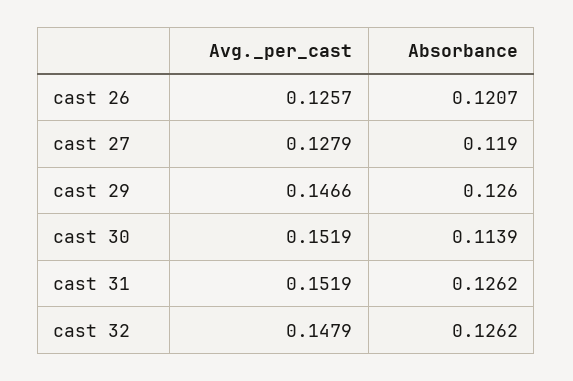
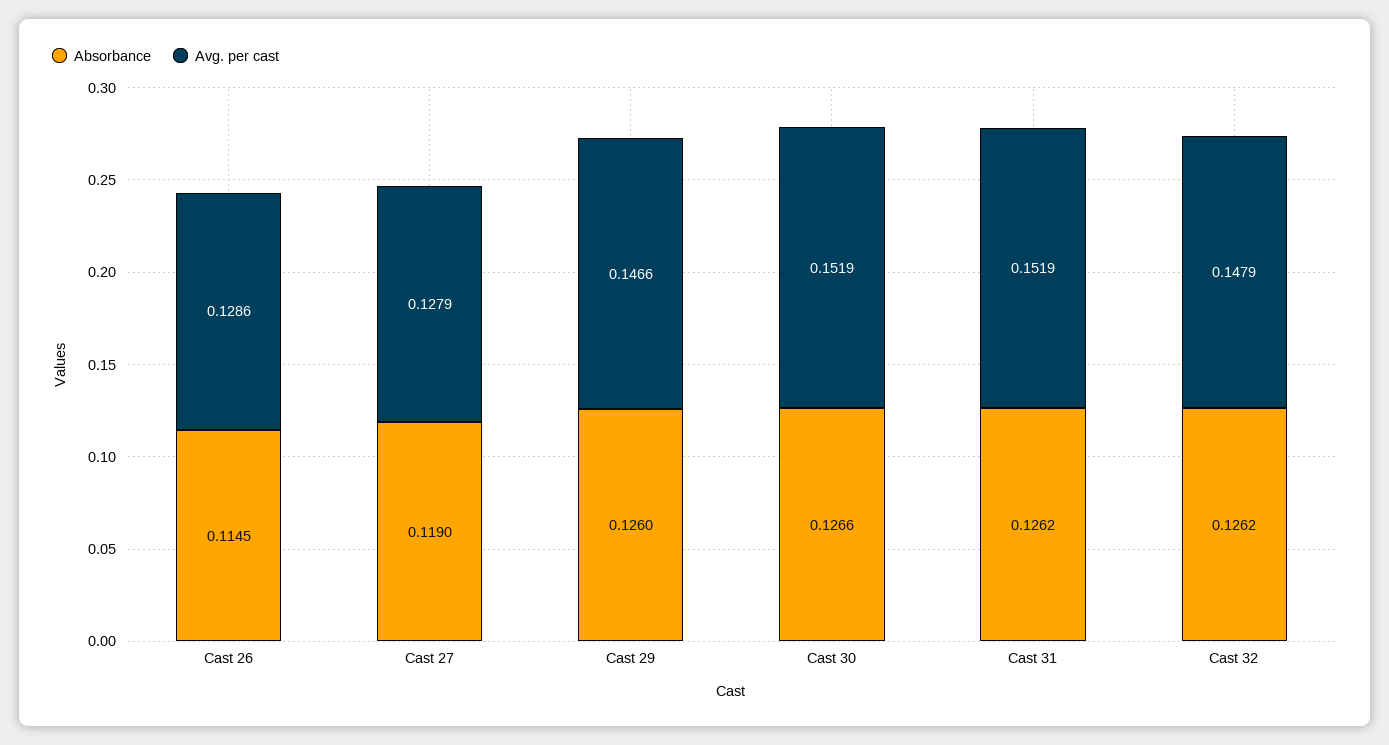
  {
    "Avg._per_cast": {
-     "cast 26": 0.1257,
+     "cast 26": 0.1286,
      "cast 27": 0.1279,
      "cast 29": 0.1466,
      "cast 30": 0.1519,
      "cast 31": 0.1519,
      "cast 32": 0.1479
    },
    "Absorbance": {
-     "cast 26": 0.1207,
+     "cast 26": 0.1145,
      "cast 27": 0.119,
      "cast 29": 0.126,
-     "cast 30": 0.1139,
+     "cast 30": 0.1266,
      "cast 31": 0.1262,
      "cast 32": 0.1262
    }
  }

